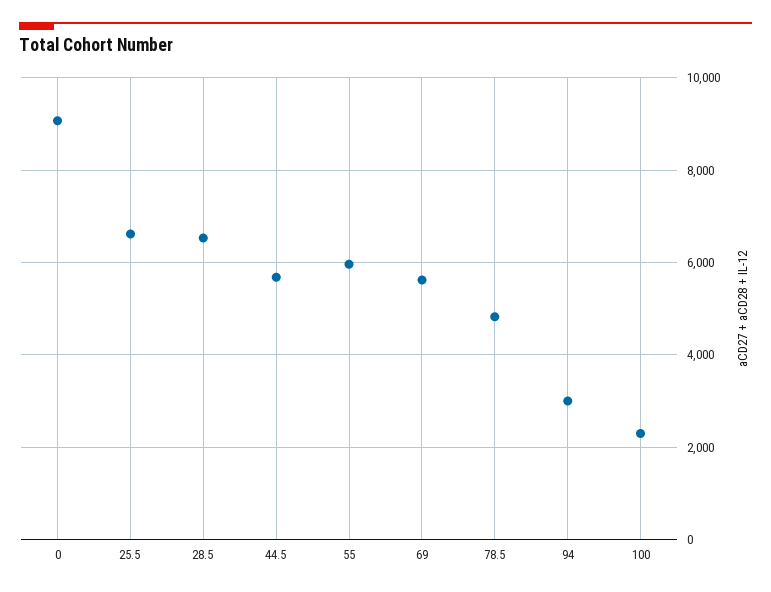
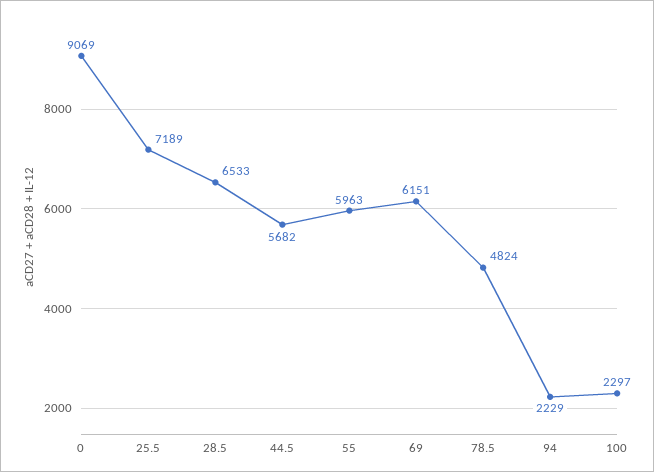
  {
    "0": 9069,
-   "25.5": 6600,
+   "25.5": 7189,
    "28.5": 6533,
    "44.5": 5682,
    "55": 5963,
-   "69": 5600,
+   "69": 6151,
    "78.5": 4824,
-   "94": 3000,
+   "94": 2229,
    "100": 2297
  }

